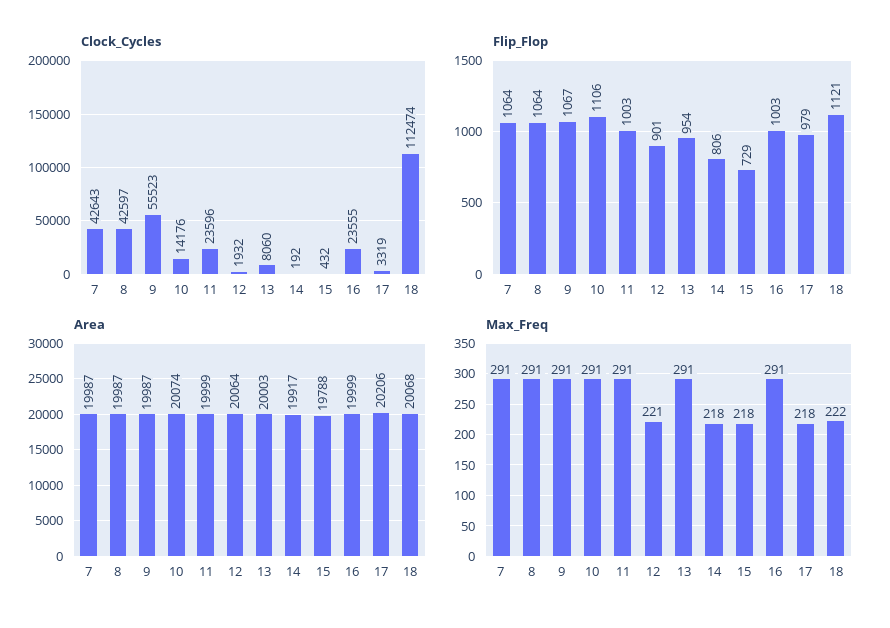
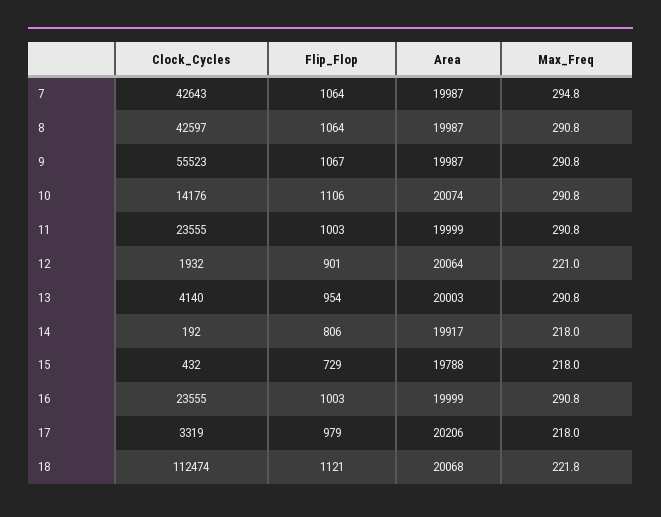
  {
    "Clock_Cycles": {
      "7": 42643,
      "8": 42597,
      "9": 55523,
      "10": 14176,
-     "11": 23596,
+     "11": 23555,
      "12": 1932,
-     "13": 8060,
+     "13": 4140,
      "14": 192,
      "15": 432,
      "16": 23555,
      "17": 3319,
      "18": 112474
    },
    "Flip_Flop": {
      "7": 1064,
      "8": 1064,
      "9": 1067,
      "10": 1106,
      "11": 1003,
      "12": 901,
      "13": 954,
      "14": 806,
      "15": 729,
      "16": 1003,
      "17": 979,
      "18": 1121
    },
    "Area": {
      "7": 19987,
      "8": 19987,
      "9": 19987,
      "10": 20074,
      "11": 19999,
      "12": 20064,
      "13": 20003,
      "14": 19917,
      "15": 19788,
      "16": 19999,
      "17": 20206,
      "18": 20068
    },
    "Max_Freq": {
-     "7": 291,
+     "7": 294.8,
      "8": 290.8,
      "9": 290.8,
      "10": 290.8,
      "11": 290.8,
      "12": 221,
      "13": 290.8,
      "14": 218,
      "15": 218,
      "16": 290.8,
      "17": 218,
      "18": 221.8
    }
  }

